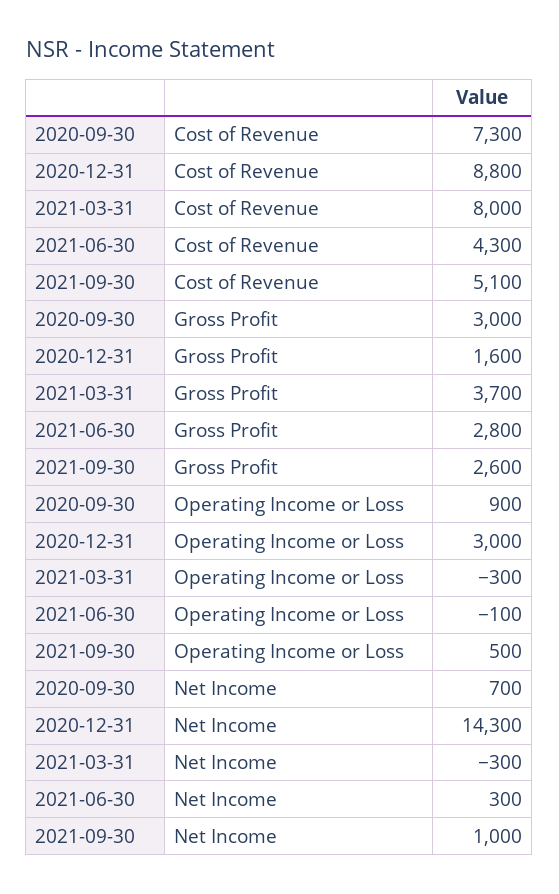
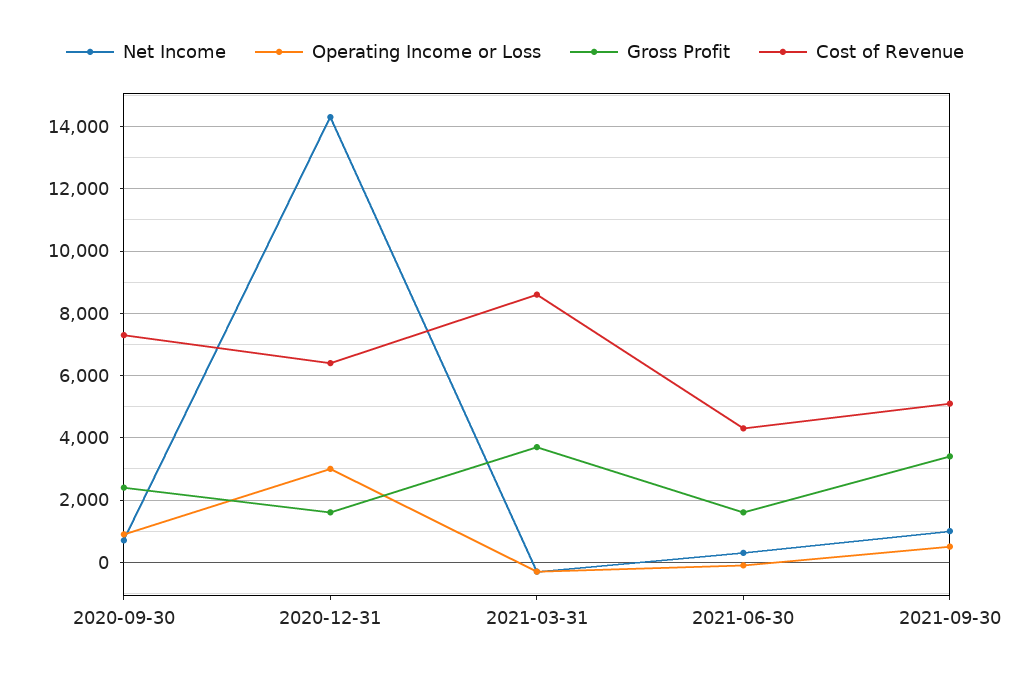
  {
    "Cost of Revenue": {
      "2020-09-30": 7300,
-     "2020-12-31": 8800,
+     "2020-12-31": 6400,
-     "2021-03-31": 8000,
+     "2021-03-31": 8600,
      "2021-06-30": 4300,
      "2021-09-30": 5100
    },
    "Gross Profit": {
-     "2020-09-30": 3000,
+     "2020-09-30": 2400,
      "2020-12-31": 1600,
      "2021-03-31": 3700,
-     "2021-06-30": 2800,
+     "2021-06-30": 1600,
-     "2021-09-30": 2600
+     "2021-09-30": 3400
    },
    "Operating Income or Loss": {
      "2020-09-30": 900,
      "2020-12-31": 3000,
      "2021-03-31": -300,
      "2021-06-30": -100,
      "2021-09-30": 500
    },
    "Net Income": {
      "2020-09-30": 700,
      "2020-12-31": 14300,
      "2021-03-31": -300,
      "2021-06-30": 300,
      "2021-09-30": 1000
    }
  }

